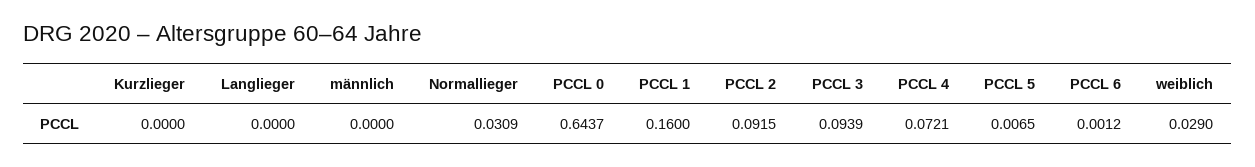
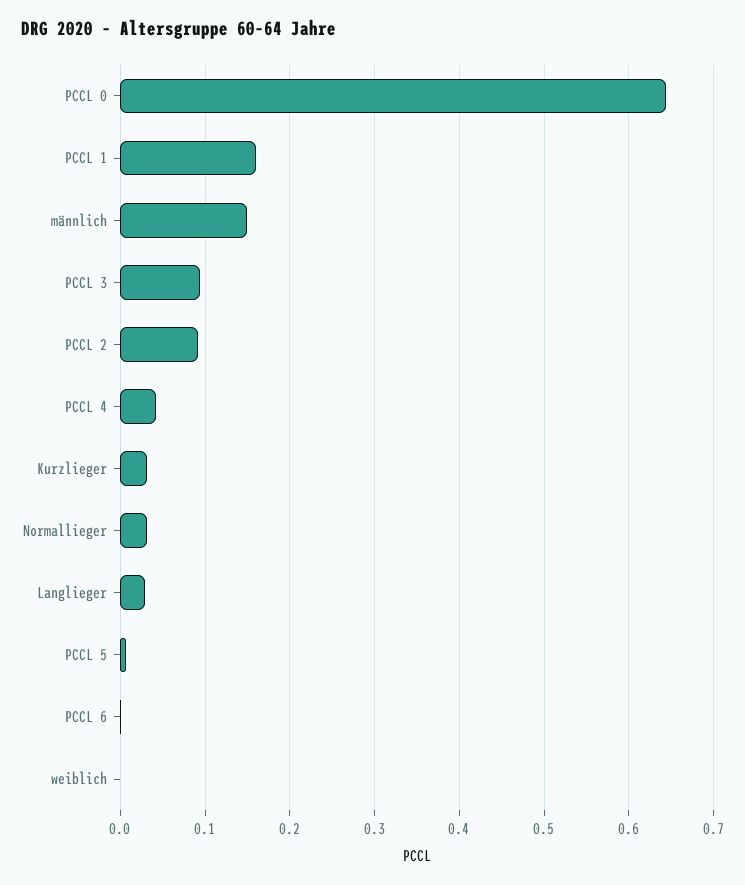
  {
-   "Kurzlieger": 0,
+   "Kurzlieger": 0.03,
-   "Langlieger": 0,
+   "Langlieger": 0.03,
-   "männlich": 0,
+   "männlich": 0.15,
    "Normallieger": 0.0309,
    "PCCL 0": 0.6437,
    "PCCL 1": 0.16,
    "PCCL 2": 0.0915,
    "PCCL 3": 0.0939,
-   "PCCL 4": 0.0721,
+   "PCCL 4": 0.04,
    "PCCL 5": 0.0065,
    "PCCL 6": 0.0012,
-   "weiblich": 0.029
+   "weiblich": 0
  }

